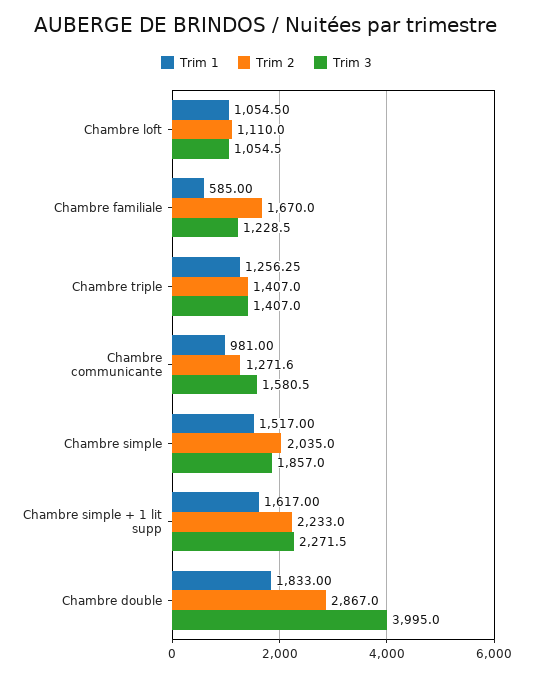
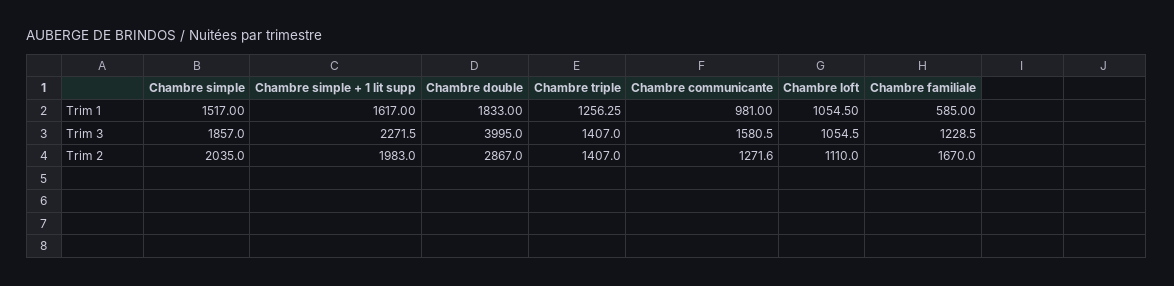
  {
    "Trim 1": {
      "Chambre loft": 1054.5,
      "Chambre familiale": 585,
      "Chambre triple": 1256.25,
      "Chambre communicante": 981,
      "Chambre simple": 1517,
      "Chambre simple + 1 lit supp": 1617,
      "Chambre double": 1833
    },
    "Trim 2": {
      "Chambre loft": 1110,
      "Chambre familiale": 1670,
      "Chambre triple": 1407,
      "Chambre communicante": 1271.6,
      "Chambre simple": 2035,
-     "Chambre simple + 1 lit supp": 2233,
+     "Chambre simple + 1 lit supp": 1983,
      "Chambre double": 2867
    },
    "Trim 3": {
      "Chambre loft": 1054.5,
      "Chambre familiale": 1228.5,
      "Chambre triple": 1407,
      "Chambre communicante": 1580.5,
      "Chambre simple": 1857,
      "Chambre simple + 1 lit supp": 2271.5,
      "Chambre double": 3995
    }
  }

